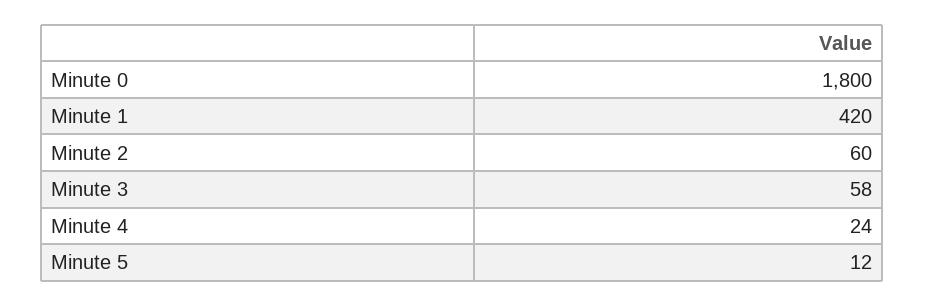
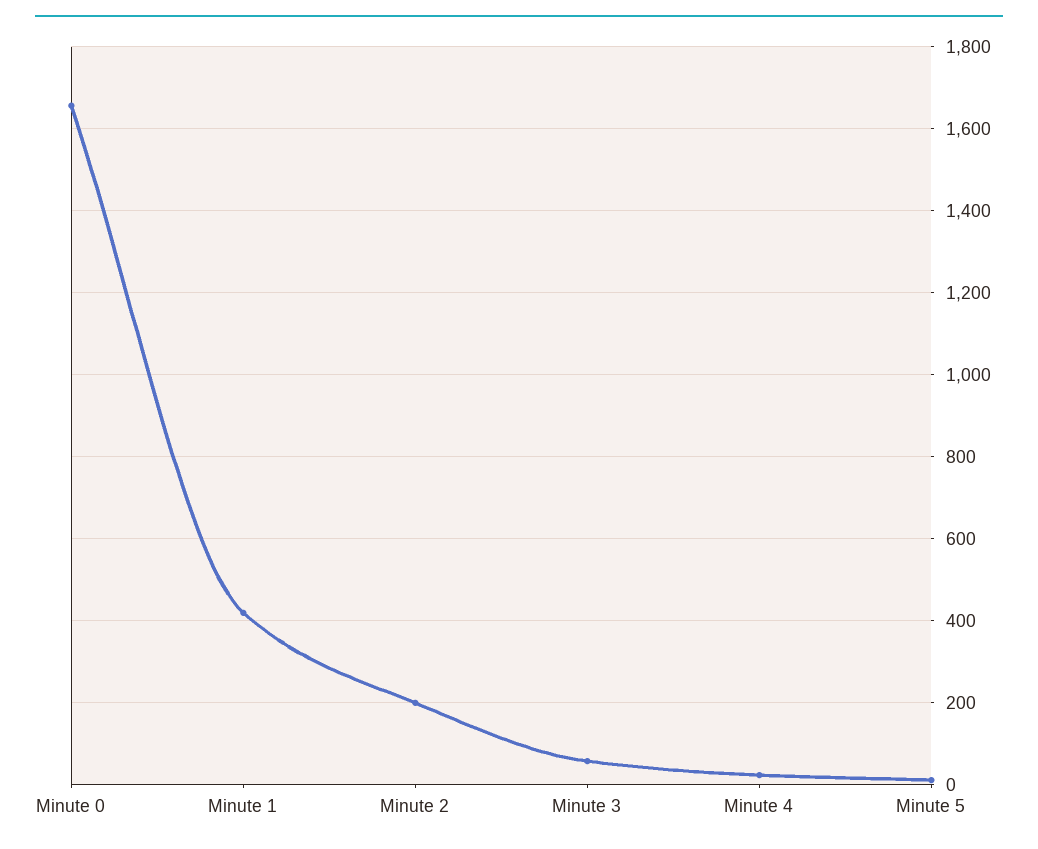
  {
-   "Minute 0": 1800,
+   "Minute 0": 1660,
    "Minute 1": 420,
-   "Minute 2": 60,
+   "Minute 2": 200,
    "Minute 3": 58,
    "Minute 4": 24,
    "Minute 5": 12
  }

